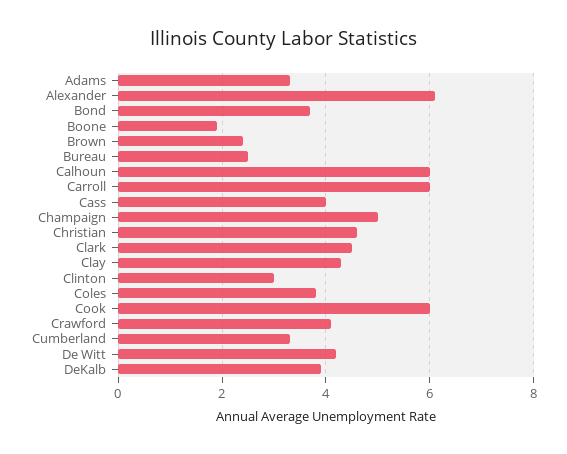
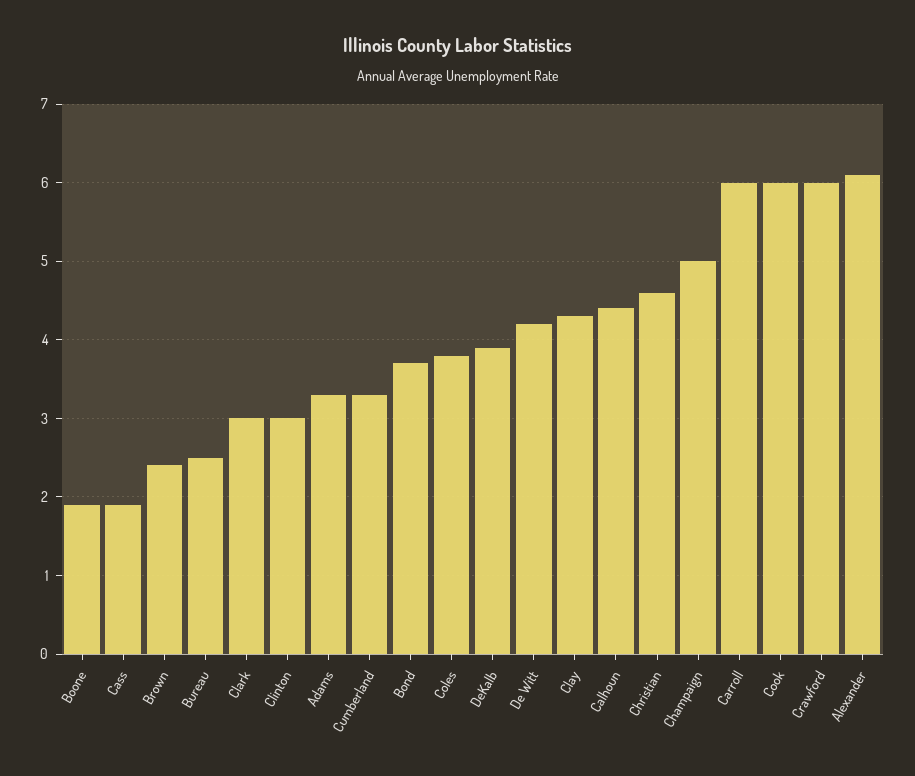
  {
    "Adams": 3.3,
    "Alexander": 6.1,
    "Bond": 3.7,
    "Boone": 1.9,
    "Brown": 2.4,
    "Bureau": 2.5,
-   "Calhoun": 6,
+   "Calhoun": 4.4,
    "Carroll": 6,
-   "Cass": 4,
+   "Cass": 1.9,
    "Champaign": 5,
    "Christian": 4.6,
-   "Clark": 4.5,
+   "Clark": 3,
    "Clay": 4.3,
    "Clinton": 3,
    "Coles": 3.8,
    "Cook": 6,
-   "Crawford": 4,
+   "Crawford": 6,
    "Cumberland": 3.3,
    "De Witt": 4.2,
    "DeKalb": 3.9
  }

